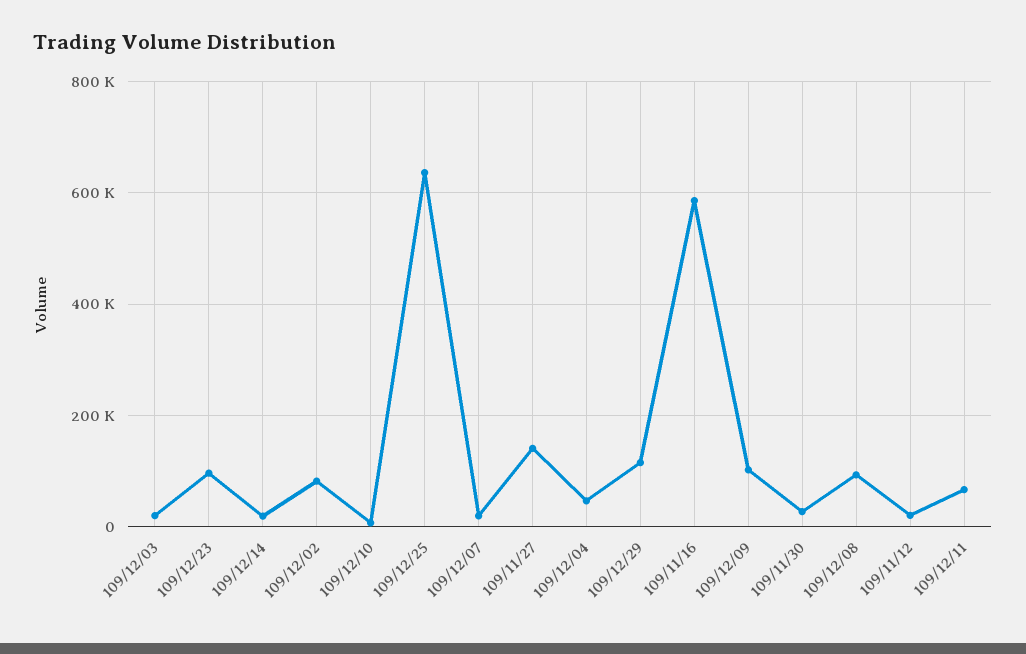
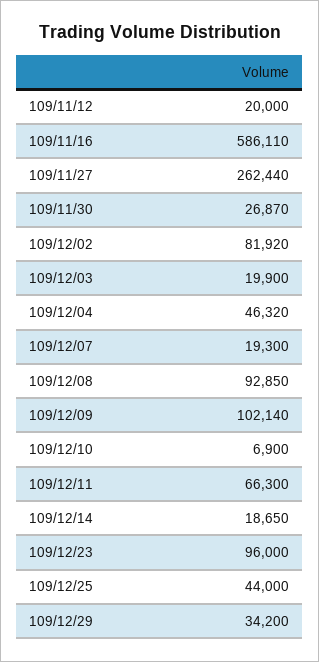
  {
    "109/12/03": 19900,
    "109/12/23": 96000,
    "109/12/14": 18650,
    "109/12/02": 81920,
    "109/12/10": 6900,
-   "109/12/25": 640000,
+   "109/12/25": 44000,
    "109/12/07": 19300,
-   "109/11/27": 140000,
+   "109/11/27": 262440,
    "109/12/04": 46320,
-   "109/12/29": 120000,
+   "109/12/29": 34200,
    "109/11/16": 586110,
    "109/12/09": 102140,
    "109/11/30": 26870,
    "109/12/08": 92850,
    "109/11/12": 20000,
    "109/12/11": 66300
  }

